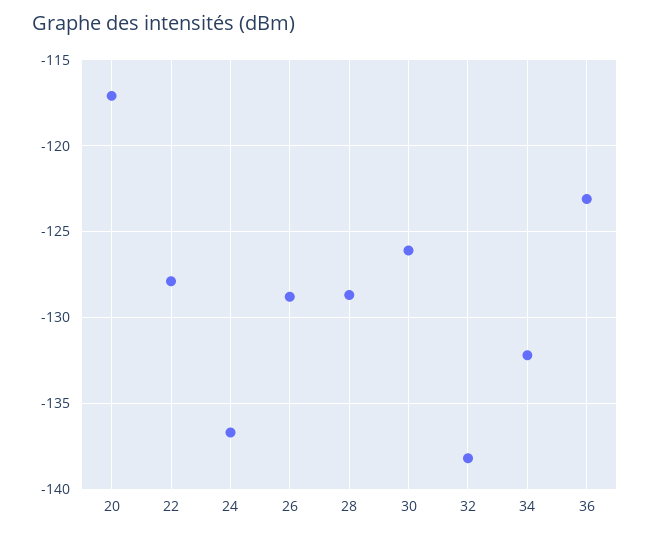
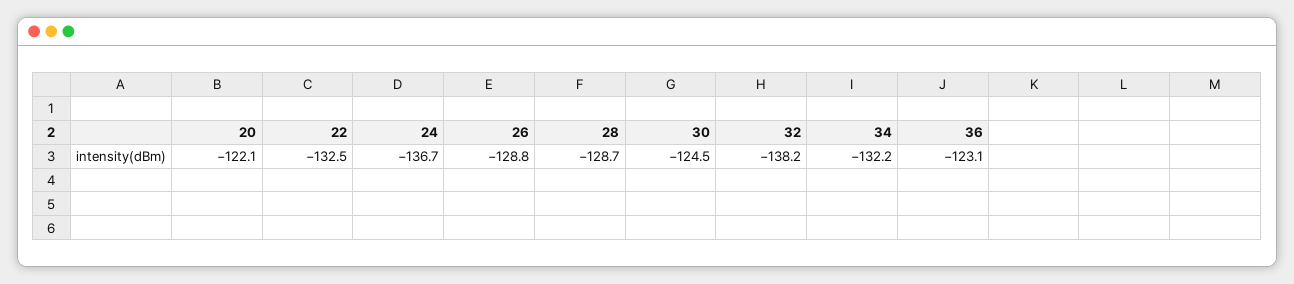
  {
-   "20": -117,
+   "20": -122.1,
-   "22": -128,
+   "22": -132.5,
    "24": -136.7,
    "26": -128.8,
    "28": -128.7,
-   "30": -126,
+   "30": -124.5,
    "32": -138.2,
    "34": -132.2,
    "36": -123.1
  }

